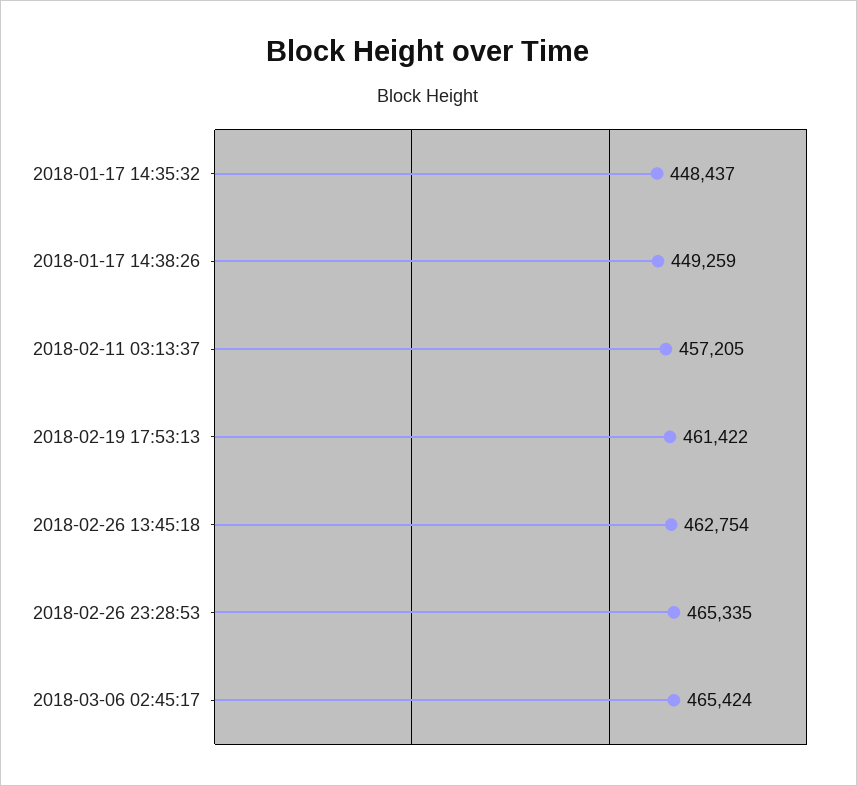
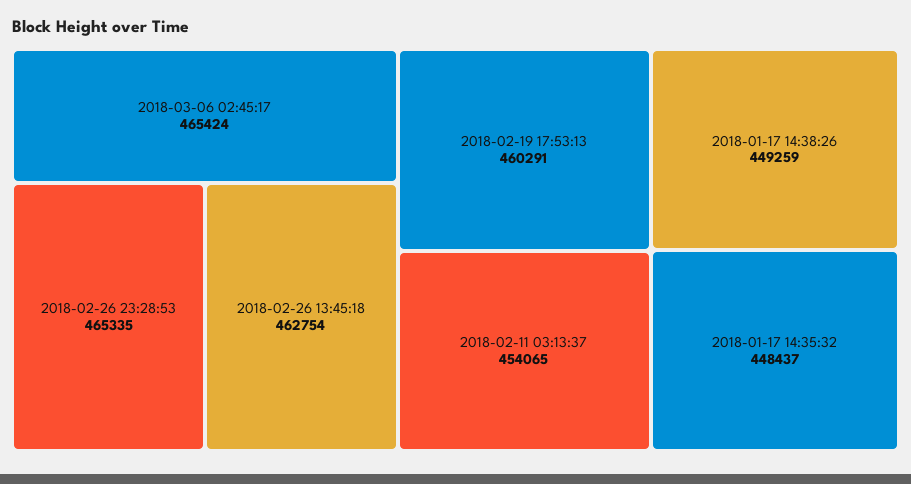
  {
    "2018-01-17 14:35:32": 448437,
    "2018-01-17 14:38:26": 449259,
-   "2018-02-11 03:13:37": 457205,
+   "2018-02-11 03:13:37": 454065,
-   "2018-02-19 17:53:13": 461422,
+   "2018-02-19 17:53:13": 460291,
    "2018-02-26 13:45:18": 462754,
    "2018-02-26 23:28:53": 465335,
    "2018-03-06 02:45:17": 465424
  }

